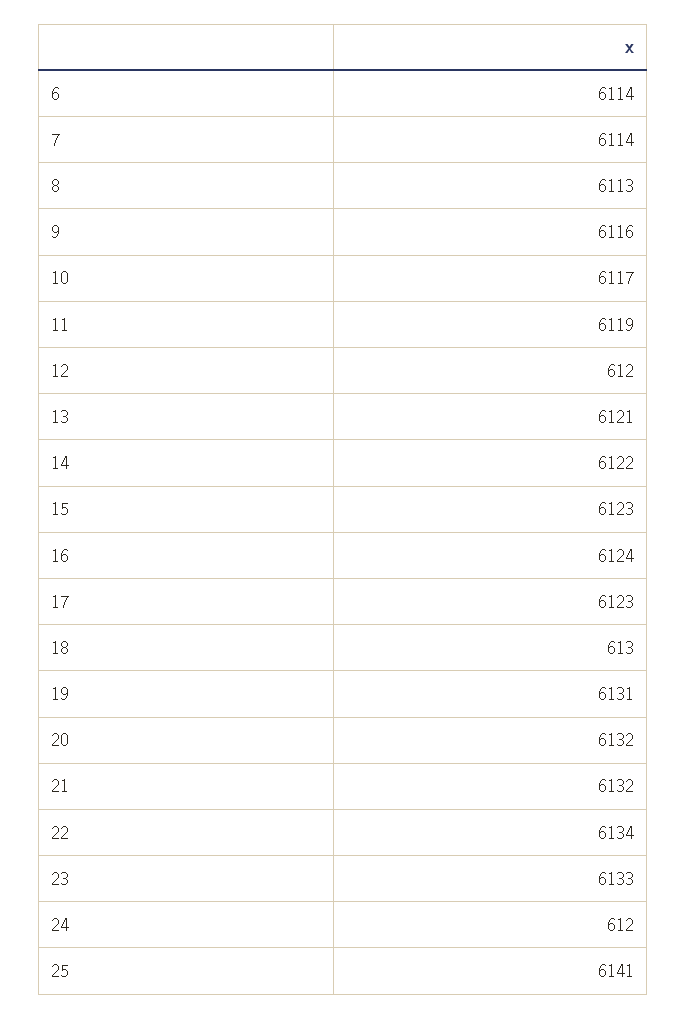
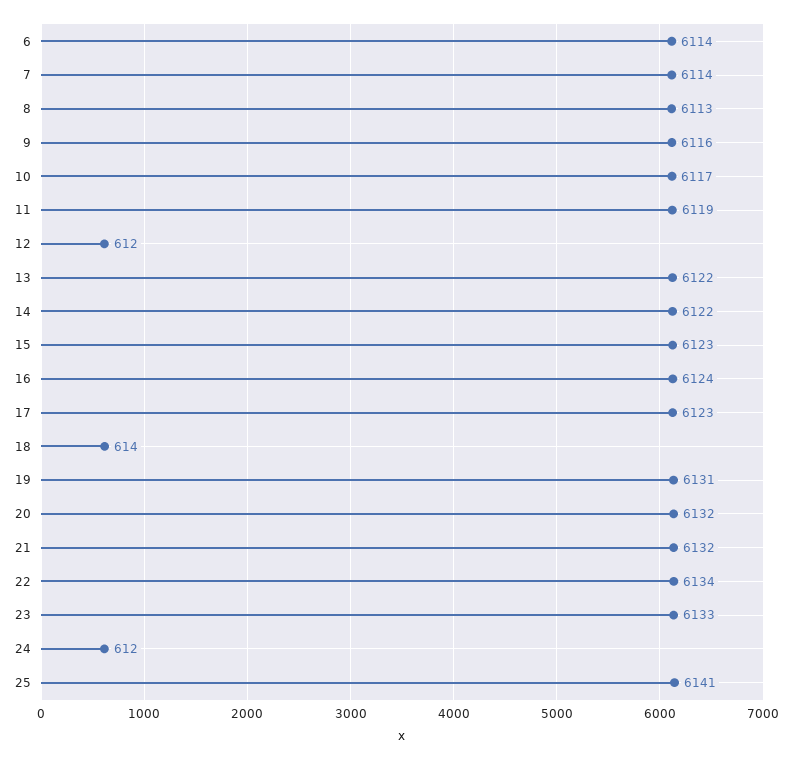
  {
    "6": 6114,
    "7": 6114,
    "8": 6113,
    "9": 6116,
    "10": 6117,
    "11": 6119,
    "12": 612,
-   "13": 6121,
+   "13": 6122,
    "14": 6122,
    "15": 6123,
    "16": 6124,
    "17": 6123,
-   "18": 613,
+   "18": 614,
    "19": 6131,
    "20": 6132,
    "21": 6132,
    "22": 6134,
    "23": 6133,
    "24": 612,
    "25": 6141
  }

